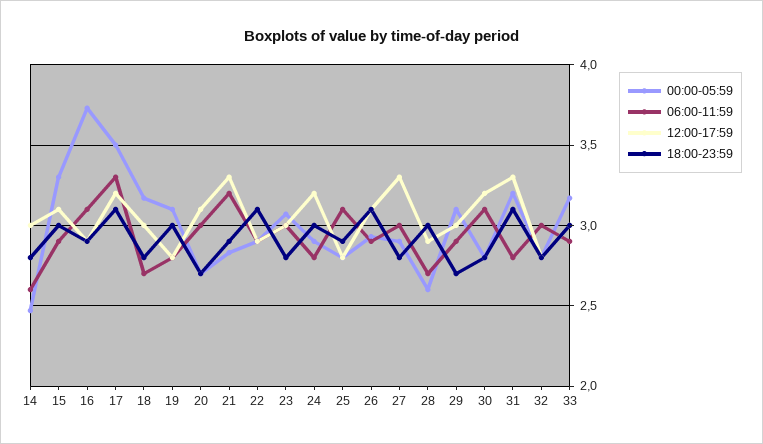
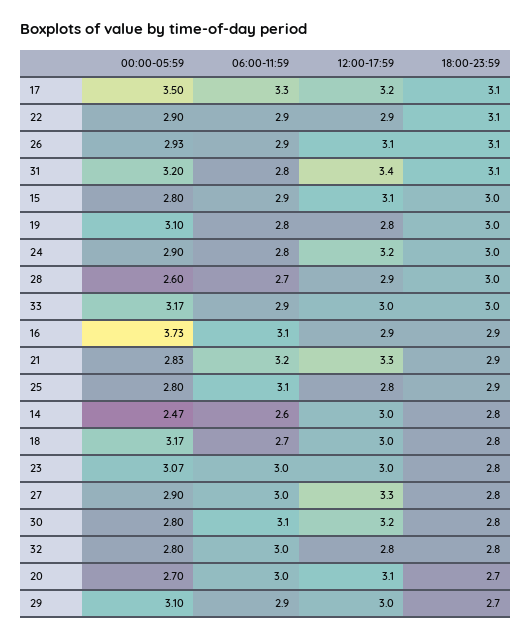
  {
    "00:00-05:59": {
      "14": 2.47,
-     "15": 3.3,
+     "15": 2.8,
      "16": 3.73,
      "17": 3.5,
      "18": 3.17,
      "19": 3.1,
      "20": 2.7,
      "21": 2.83,
      "22": 2.9,
      "23": 3.07,
      "24": 2.9,
      "25": 2.8,
      "26": 2.93,
      "27": 2.9,
      "28": 2.6,
      "29": 3.1,
      "30": 2.8,
      "31": 3.2,
      "32": 2.8,
      "33": 3.17
    },
    "06:00-11:59": {
      "14": 2.6,
      "15": 2.9,
      "16": 3.1,
      "17": 3.3,
      "18": 2.7,
      "19": 2.8,
      "20": 3,
      "21": 3.2,
      "22": 2.9,
      "23": 3,
      "24": 2.8,
      "25": 3.1,
      "26": 2.9,
      "27": 3,
      "28": 2.7,
      "29": 2.9,
      "30": 3.1,
      "31": 2.8,
      "32": 3,
      "33": 2.9
    },
    "12:00-17:59": {
      "14": 3,
      "15": 3.1,
      "16": 2.9,
      "17": 3.2,
      "18": 3,
      "19": 2.8,
      "20": 3.1,
      "21": 3.3,
      "22": 2.9,
      "23": 3,
      "24": 3.2,
      "25": 2.8,
      "26": 3.1,
      "27": 3.3,
      "28": 2.9,
      "29": 3,
      "30": 3.2,
-     "31": 3.3,
+     "31": 3.4,
      "32": 2.8,
      "33": 3
    },
    "18:00-23:59": {
      "14": 2.8,
      "15": 3,
      "16": 2.9,
      "17": 3.1,
      "18": 2.8,
      "19": 3,
      "20": 2.7,
      "21": 2.9,
      "22": 3.1,
      "23": 2.8,
      "24": 3,
      "25": 2.9,
      "26": 3.1,
      "27": 2.8,
      "28": 3,
      "29": 2.7,
      "30": 2.8,
      "31": 3.1,
      "32": 2.8,
      "33": 3
    }
  }

